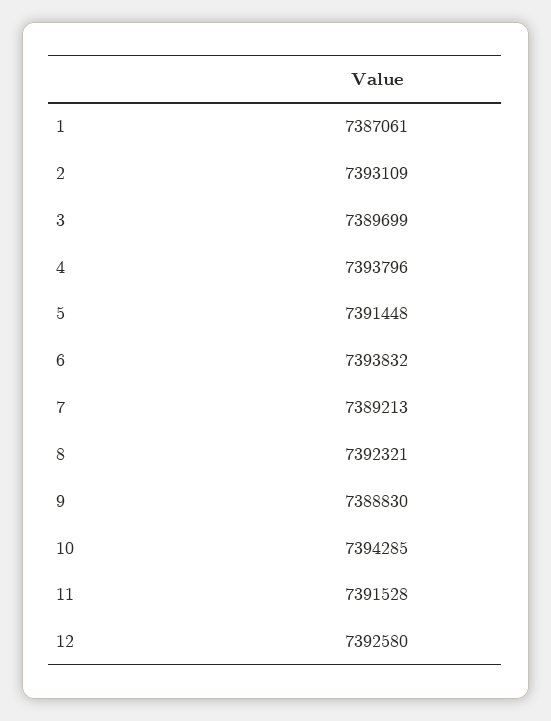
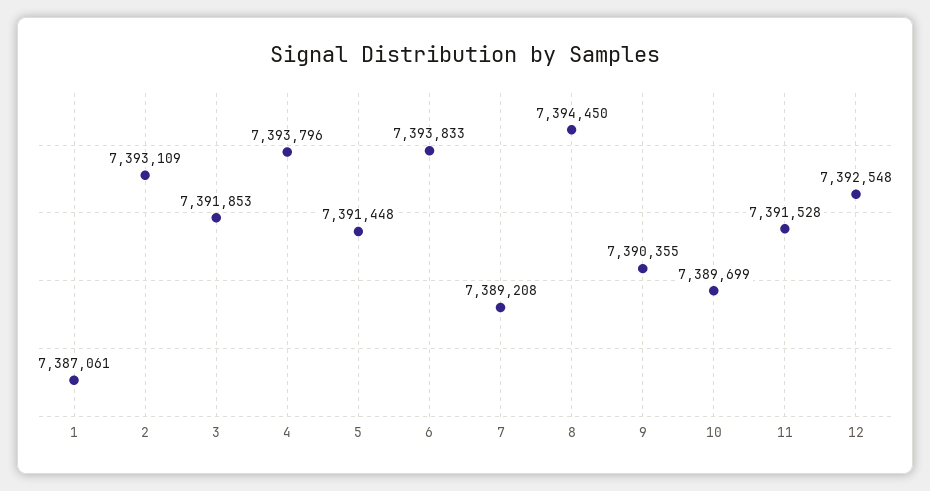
  {
    "1": 7387061,
    "2": 7393109,
-   "3": 7389699,
+   "3": 7391853,
    "4": 7393796,
    "5": 7391448,
-   "6": 7393832,
+   "6": 7393833,
-   "7": 7389213,
+   "7": 7389208,
-   "8": 7392321,
+   "8": 7394450,
-   "9": 7388830,
+   "9": 7390355,
-   "10": 7394285,
+   "10": 7389699,
    "11": 7391528,
-   "12": 7392580
+   "12": 7392548
  }

